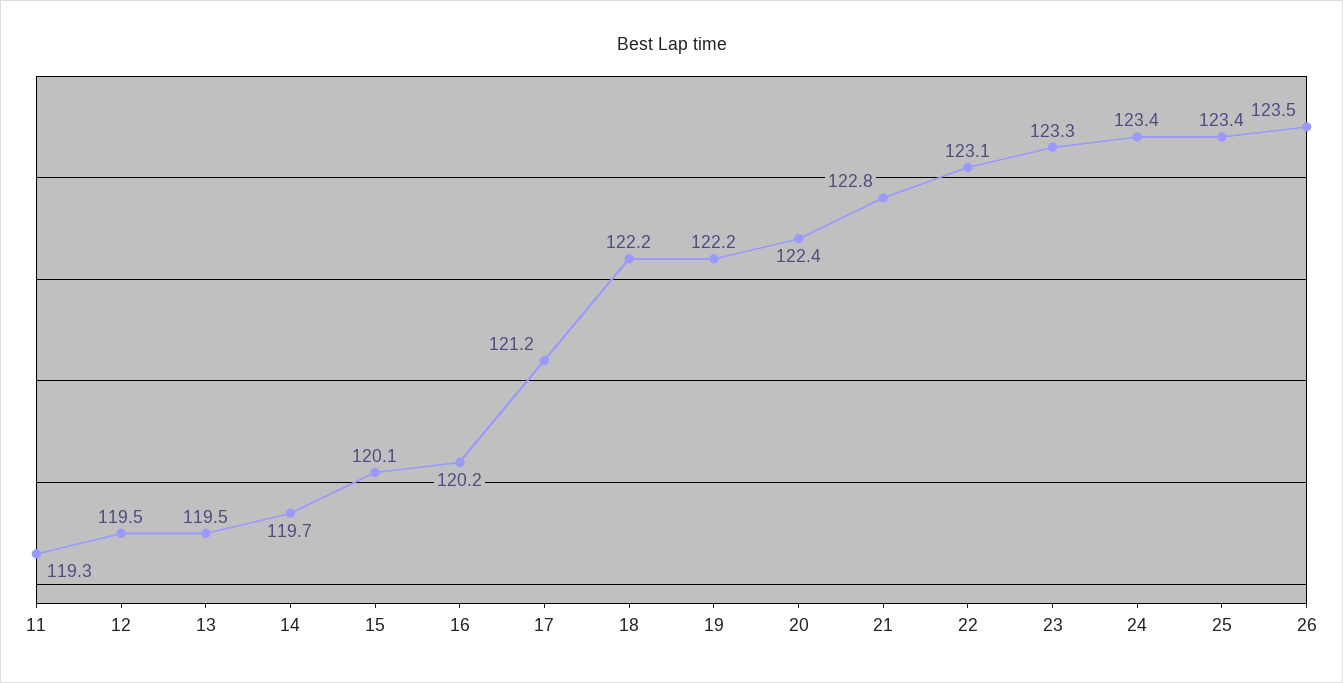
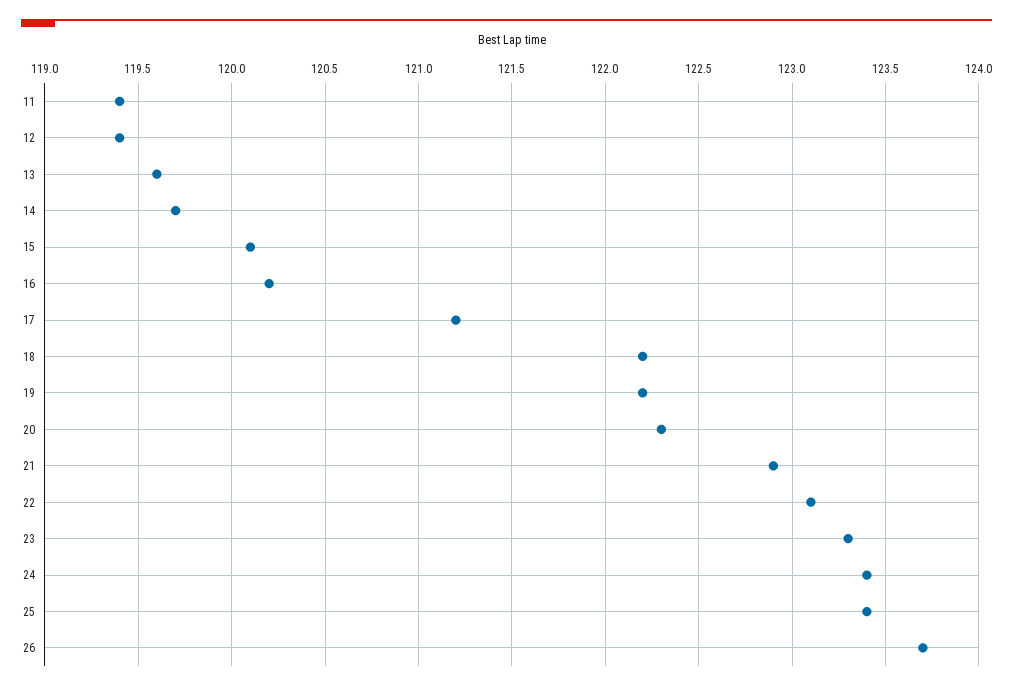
  {
-   "11": 119.3,
+   "11": 119.4,
-   "12": 119.5,
+   "12": 119.4,
-   "13": 119.5,
+   "13": 119.6,
    "14": 119.7,
    "15": 120.1,
    "16": 120.2,
    "17": 121.2,
    "18": 122.2,
    "19": 122.2,
-   "20": 122.4,
+   "20": 122.3,
-   "21": 122.8,
+   "21": 122.9,
    "22": 123.1,
    "23": 123.3,
    "24": 123.4,
    "25": 123.4,
-   "26": 123.5
+   "26": 123.7
  }

